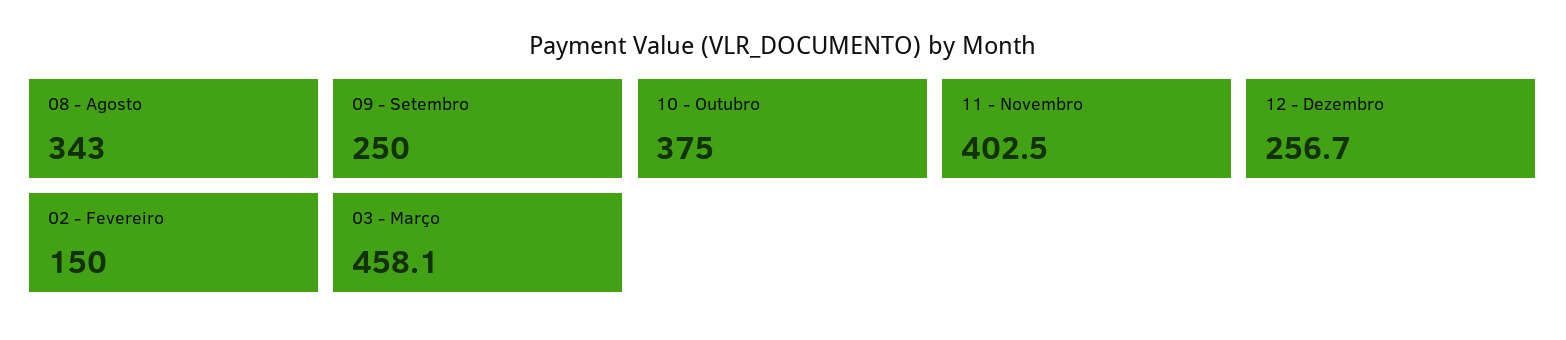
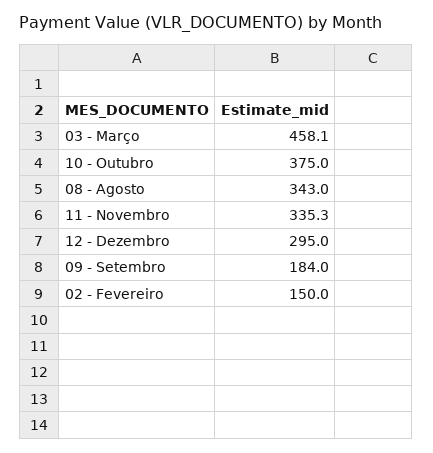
  {
    "08 - Agosto": 343,
-   "09 - Setembro": 250,
+   "09 - Setembro": 184,
    "10 - Outubro": 375,
-   "11 - Novembro": 402.5,
+   "11 - Novembro": 335.3,
-   "12 - Dezembro": 256.7,
+   "12 - Dezembro": 295,
    "02 - Fevereiro": 150,
    "03 - Março": 458.1
  }

